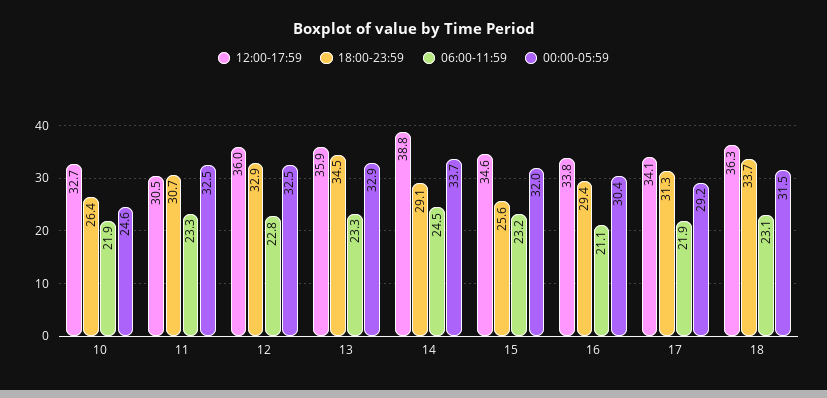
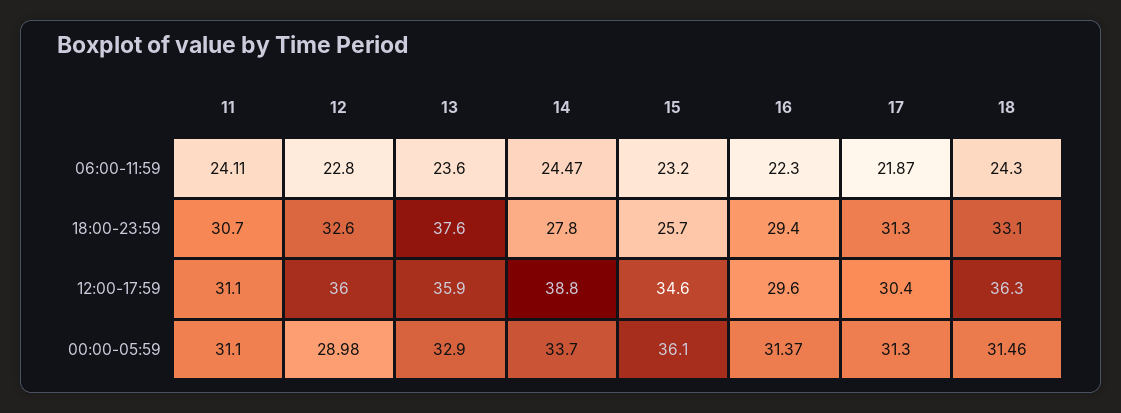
  {
    "12:00-17:59": {
-     "10": 32.7,
-     "11": 30.5,
+     "11": 31.1,
      "12": 36,
      "13": 35.9,
      "14": 38.8,
      "15": 34.6,
-     "16": 33.8,
+     "16": 29.6,
-     "17": 34.1,
+     "17": 30.4,
      "18": 36.3
    },
    "18:00-23:59": {
-     "10": 26.4,
      "11": 30.7,
-     "12": 32.9,
+     "12": 32.6,
-     "13": 34.5,
+     "13": 37.6,
-     "14": 29.1,
+     "14": 27.8,
-     "15": 25.6,
+     "15": 25.7,
      "16": 29.4,
      "17": 31.3,
-     "18": 33.7
+     "18": 33.1
    },
    "06:00-11:59": {
-     "10": 21.9,
-     "11": 23.3,
+     "11": 24.11,
      "12": 22.8,
-     "13": 23.3,
+     "13": 23.6,
      "14": 24.47,
      "15": 23.2,
-     "16": 21.1,
+     "16": 22.3,
      "17": 21.87,
-     "18": 23.1
+     "18": 24.3
    },
    "00:00-05:59": {
-     "10": 24.6,
-     "11": 32.5,
+     "11": 31.1,
-     "12": 32.5,
+     "12": 28.98,
      "13": 32.9,
      "14": 33.7,
-     "15": 32,
+     "15": 36.1,
-     "16": 30.4,
+     "16": 31.37,
-     "17": 29.2,
+     "17": 31.3,
      "18": 31.46
    }
  }

